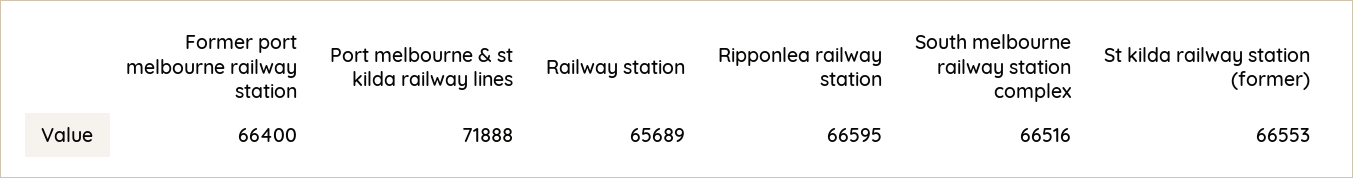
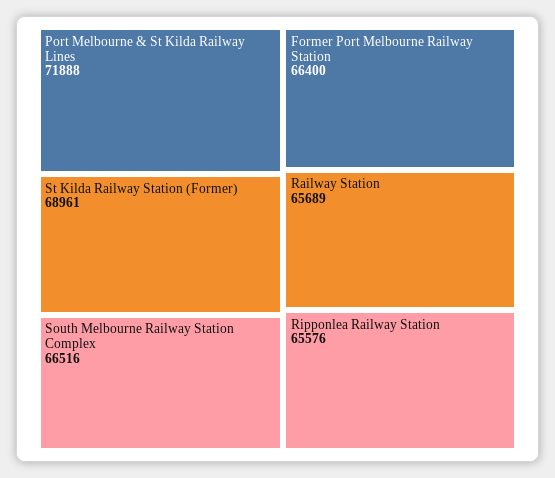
  {
    "Former port melbourne railway station": 66400,
    "Port melbourne & st kilda railway lines": 71888,
    "Railway station": 65689,
-   "Ripponlea railway station": 66595,
+   "Ripponlea railway station": 65576,
    "South melbourne railway station complex": 66516,
-   "St kilda railway station (former)": 66553
+   "St kilda railway station (former)": 68961
  }

